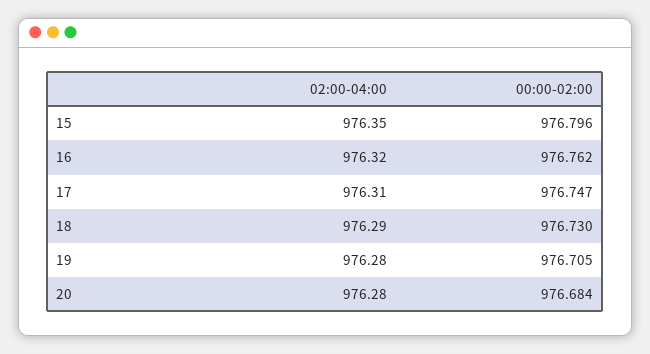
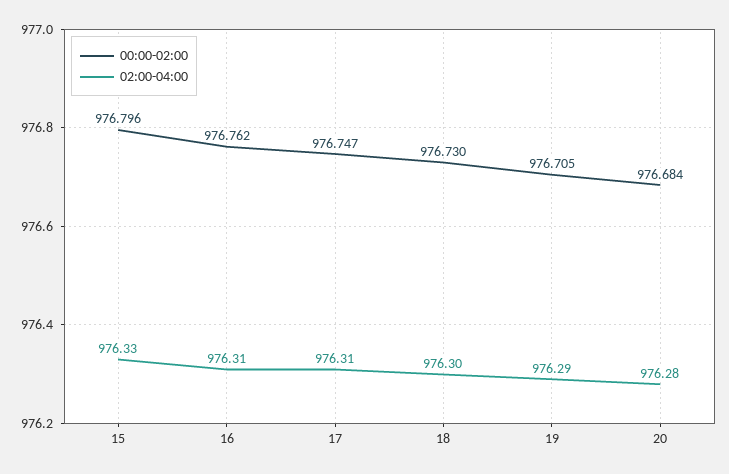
  {
    "02:00-04:00": {
-     "15": 976.35,
+     "15": 976.33,
-     "16": 976.32,
+     "16": 976.31,
      "17": 976.31,
-     "18": 976.29,
+     "18": 976.3,
-     "19": 976.28,
+     "19": 976.29,
      "20": 976.28
    },
    "00:00-02:00": {
      "15": 976.796,
      "16": 976.762,
      "17": 976.747,
      "18": 976.73,
      "19": 976.705,
      "20": 976.684
    }
  }

